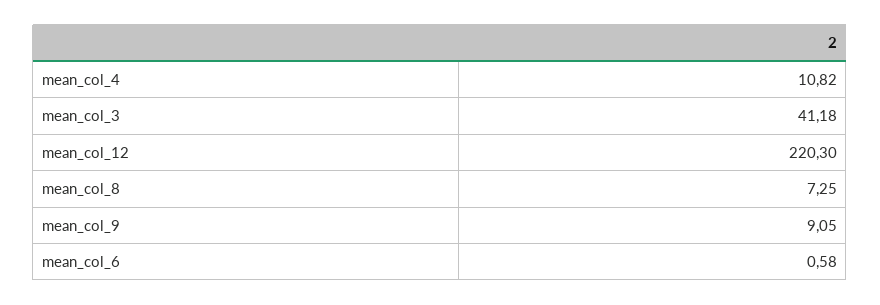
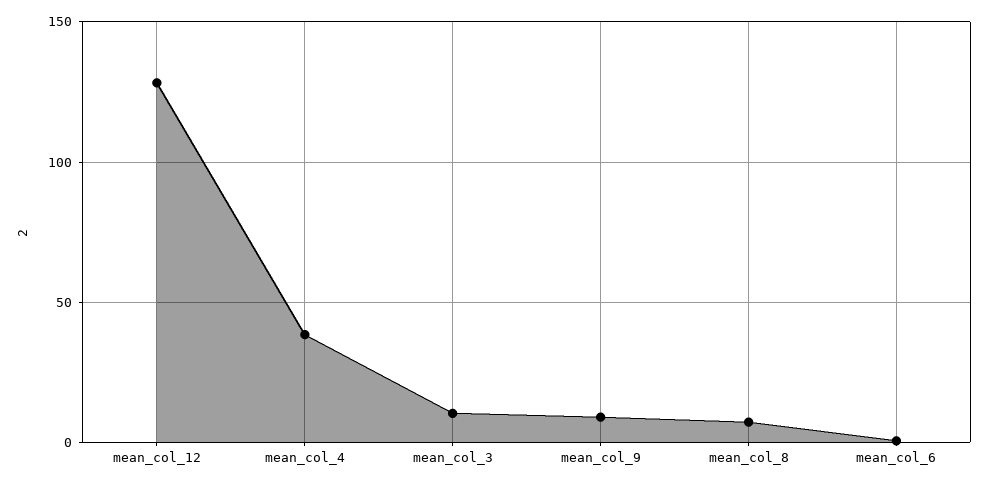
  {
-   "mean_col_4": 10.82,
+   "mean_col_4": 40,
-   "mean_col_3": 41.18,
+   "mean_col_3": 10,
-   "mean_col_12": 220.3,
+   "mean_col_12": 130,
    "mean_col_8": 7.25,
    "mean_col_9": 9.05,
    "mean_col_6": 0.58
  }

